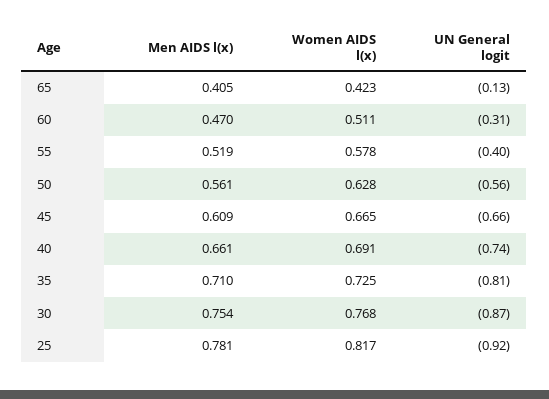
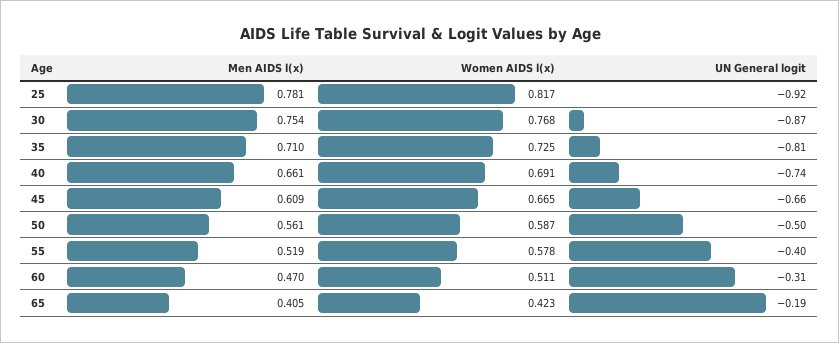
  {
    "Men AIDS l(x)": {
      "65": 0.405,
      "60": 0.47,
      "55": 0.519,
      "50": 0.561,
      "45": 0.609,
      "40": 0.661,
      "35": 0.71,
      "30": 0.754,
      "25": 0.781
    },
    "Women AIDS l(x)": {
      "65": 0.423,
      "60": 0.511,
      "55": 0.578,
-     "50": 0.628,
+     "50": 0.587,
      "45": 0.665,
      "40": 0.691,
      "35": 0.725,
      "30": 0.768,
      "25": 0.817
    },
    "UN General logit": {
-     "65": -0.13,
+     "65": -0.19,
      "60": -0.31,
      "55": -0.4,
-     "50": -0.56,
+     "50": -0.5,
      "45": -0.66,
      "40": -0.74,
      "35": -0.81,
      "30": -0.87,
      "25": -0.92
    }
  }

